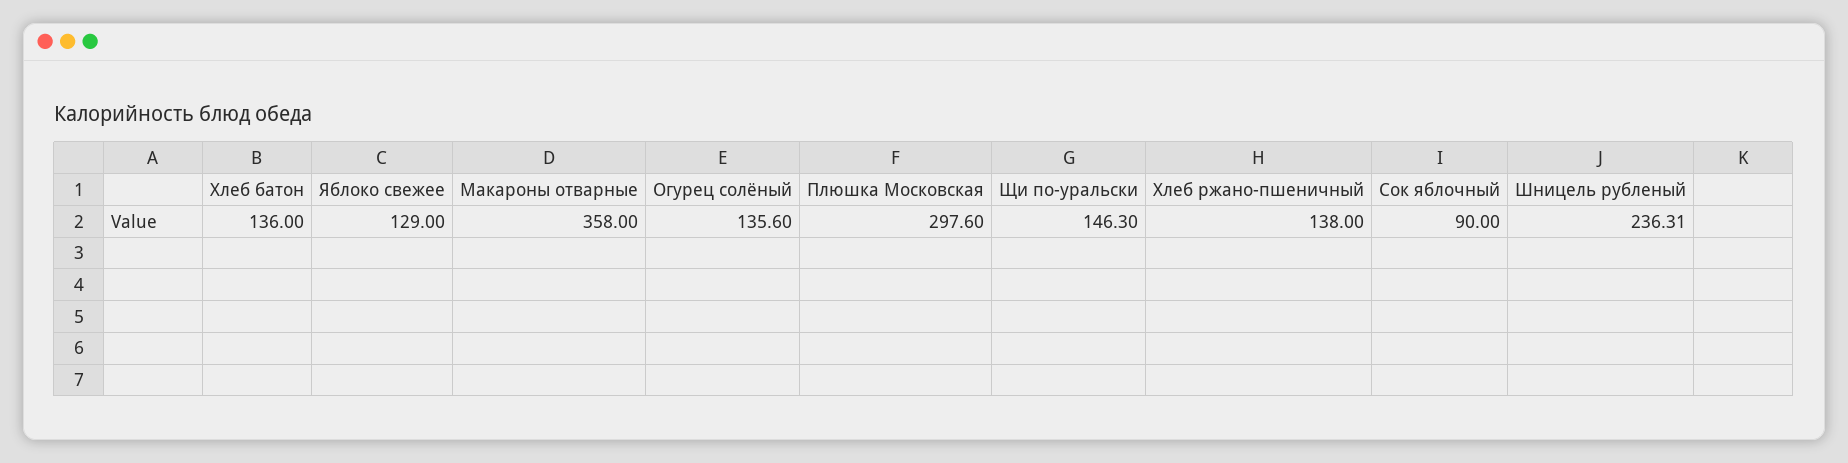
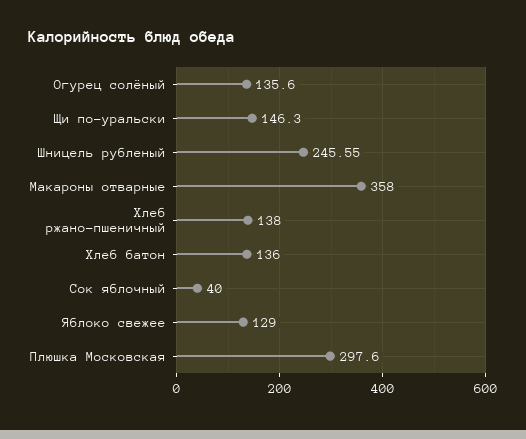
  {
    "Хлеб батон": 136,
    "Яблоко свежее": 129,
    "Макароны отварные": 358,
    "Огурец солёный": 135.6,
    "Плюшка Московская": 297.6,
    "Щи по-уральски": 146.3,
    "Хлеб ржано-пшеничный": 138,
-   "Сок яблочный": 90,
+   "Сок яблочный": 40,
-   "Шницель рубленый": 236.31
+   "Шницель рубленый": 245.55
  }

